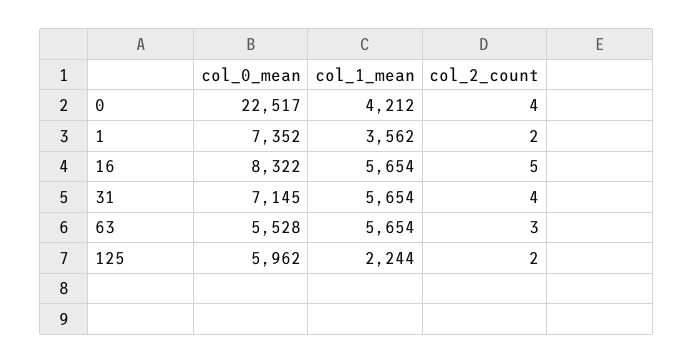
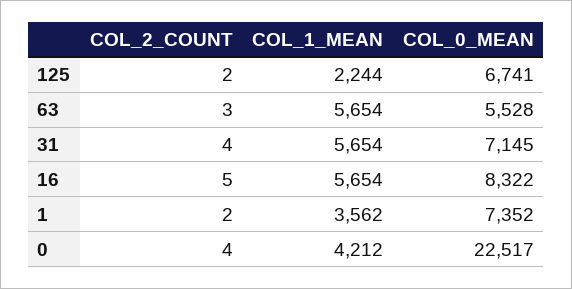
  {
    "col_0_mean": {
      "0": 22517,
      "1": 7352,
      "16": 8322,
      "31": 7145,
      "63": 5528,
-     "125": 5962
+     "125": 6741
    },
    "col_1_mean": {
      "0": 4212,
      "1": 3562,
      "16": 5654,
      "31": 5654,
      "63": 5654,
      "125": 2244
    },
    "col_2_count": {
      "0": 4,
      "1": 2,
      "16": 5,
      "31": 4,
      "63": 3,
      "125": 2
    }
  }

